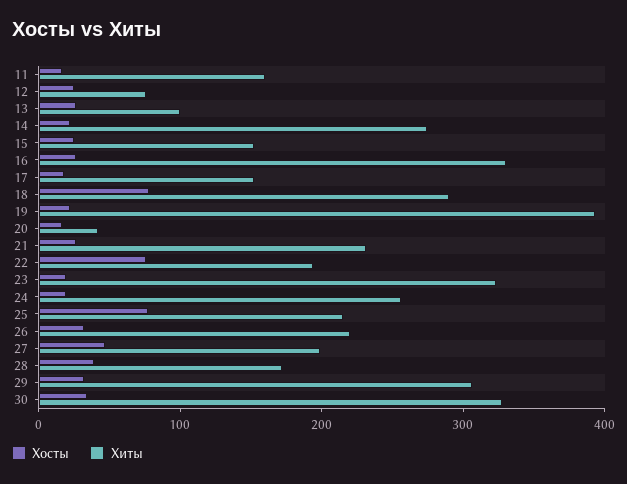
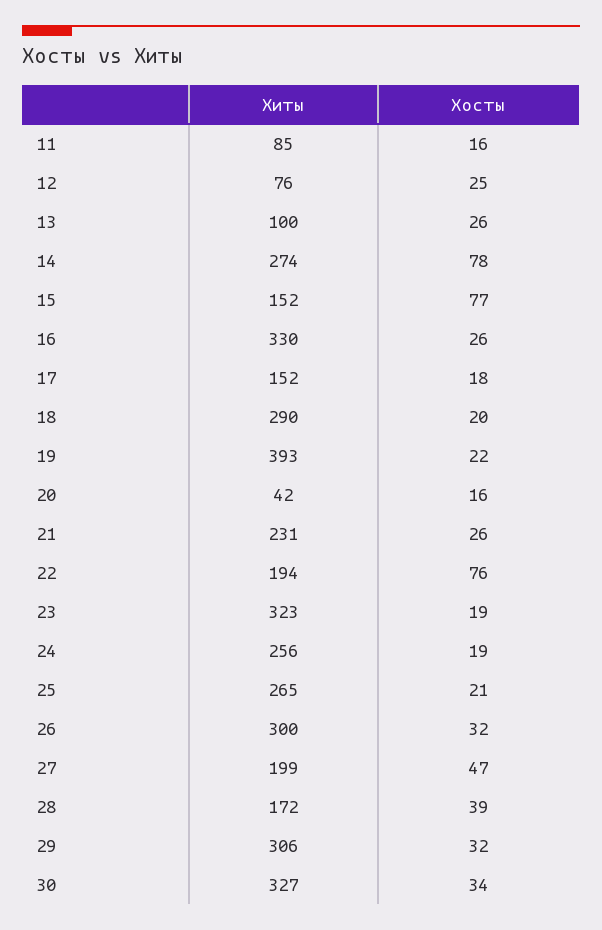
  {
    "Хосты": {
      "11": 16,
      "12": 25,
      "13": 26,
-     "14": 20,
+     "14": 78,
-     "15": 20,
+     "15": 77,
      "16": 26,
      "17": 18,
-     "18": 80,
+     "18": 20,
      "19": 22,
      "20": 16,
      "21": 26,
      "22": 76,
      "23": 19,
      "24": 19,
-     "25": 80,
+     "25": 21,
      "26": 32,
      "27": 47,
      "28": 39,
      "29": 32,
      "30": 34
    },
    "Хиты": {
-     "11": 160,
+     "11": 85,
      "12": 76,
      "13": 100,
      "14": 274,
      "15": 152,
      "16": 330,
      "17": 152,
      "18": 290,
      "19": 393,
      "20": 42,
      "21": 231,
      "22": 194,
      "23": 323,
      "24": 256,
-     "25": 220,
+     "25": 265,
-     "26": 220,
+     "26": 300,
      "27": 199,
      "28": 172,
      "29": 306,
      "30": 327
    }
  }

